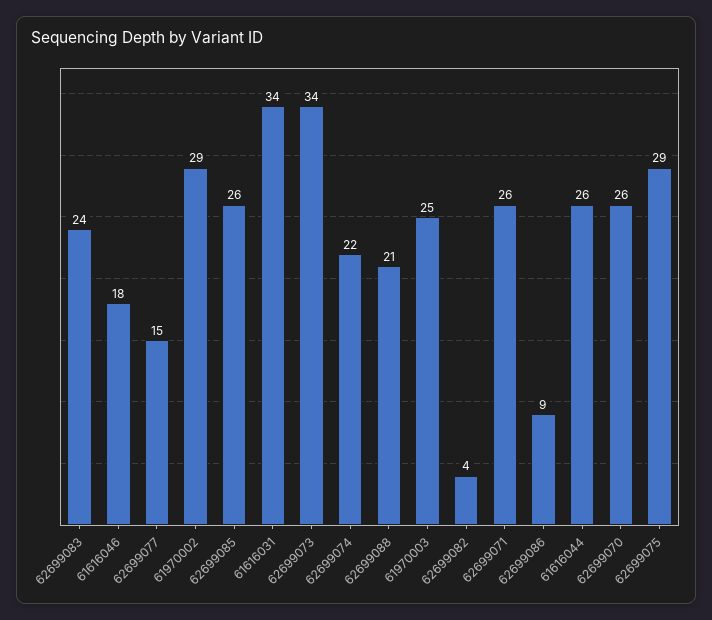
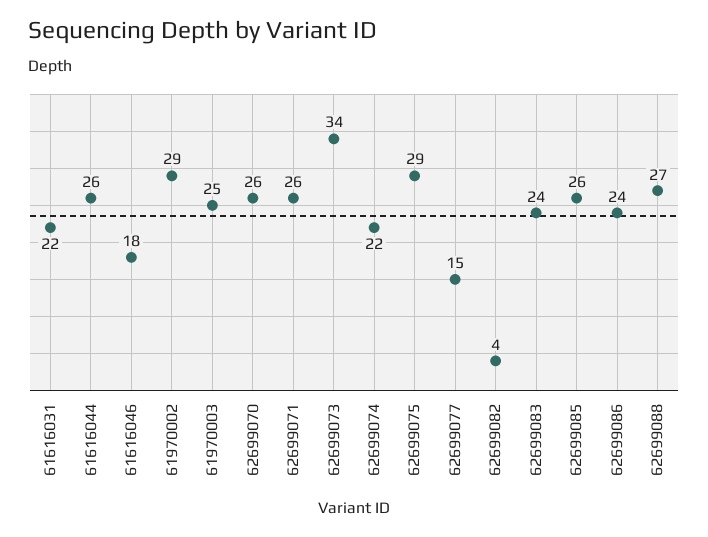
  {
    "62699083": 24,
    "61616046": 18,
    "62699077": 15,
    "61970002": 29,
    "62699085": 26,
-   "61616031": 34,
+   "61616031": 22,
    "62699073": 34,
    "62699074": 22,
-   "62699088": 21,
+   "62699088": 27,
    "61970003": 25,
    "62699082": 4,
    "62699071": 26,
-   "62699086": 9,
+   "62699086": 24,
    "61616044": 26,
    "62699070": 26,
    "62699075": 29
  }

